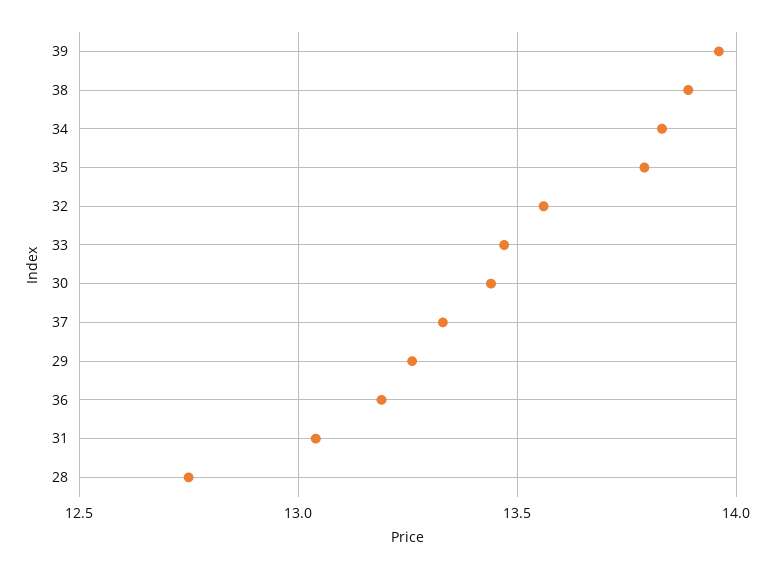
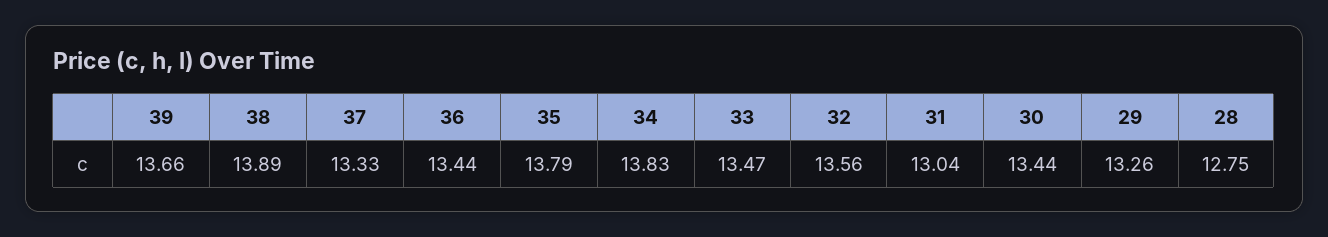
  {
-   "39": 13.95,
+   "39": 13.66,
    "38": 13.89,
    "34": 13.83,
    "35": 13.79,
    "32": 13.56,
    "33": 13.47,
    "30": 13.44,
    "37": 13.33,
    "29": 13.26,
-   "36": 13.2,
+   "36": 13.44,
    "31": 13.04,
    "28": 12.75
  }

